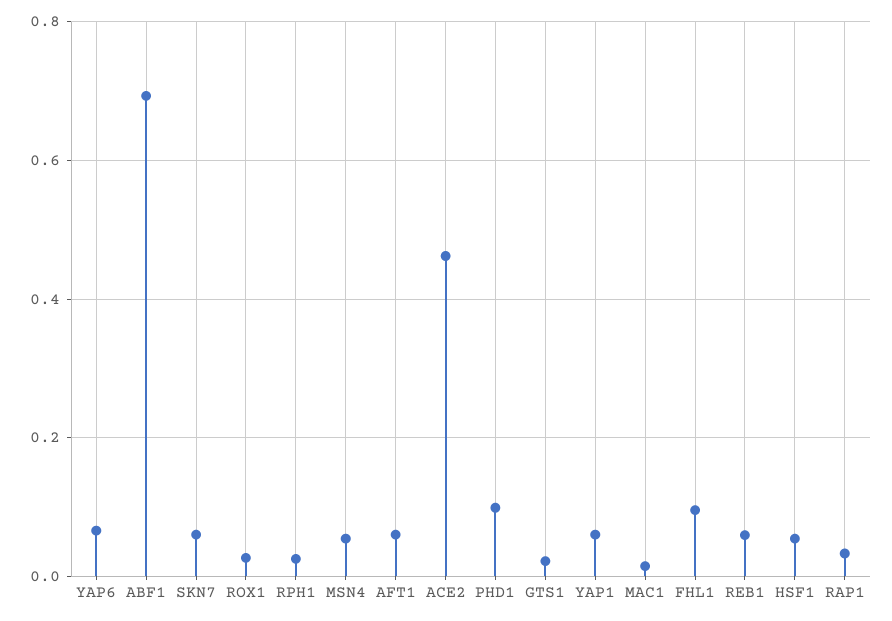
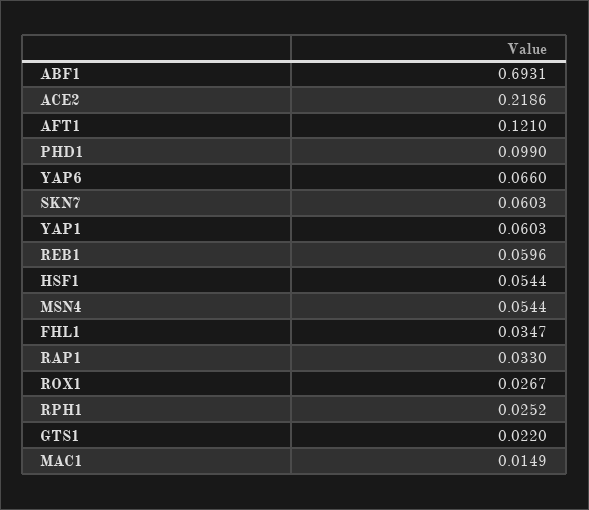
  {
    "YAP6": 0.066,
    "ABF1": 0.6931,
    "SKN7": 0.0603,
    "ROX1": 0.0267,
    "RPH1": 0.0252,
    "MSN4": 0.0544,
-   "AFT1": 0.06,
+   "AFT1": 0.121,
-   "ACE2": 0.46,
+   "ACE2": 0.2186,
    "PHD1": 0.099,
    "GTS1": 0.022,
    "YAP1": 0.0603,
    "MAC1": 0.0149,
-   "FHL1": 0.1,
+   "FHL1": 0.0347,
    "REB1": 0.0596,
    "HSF1": 0.0544,
    "RAP1": 0.033
  }

